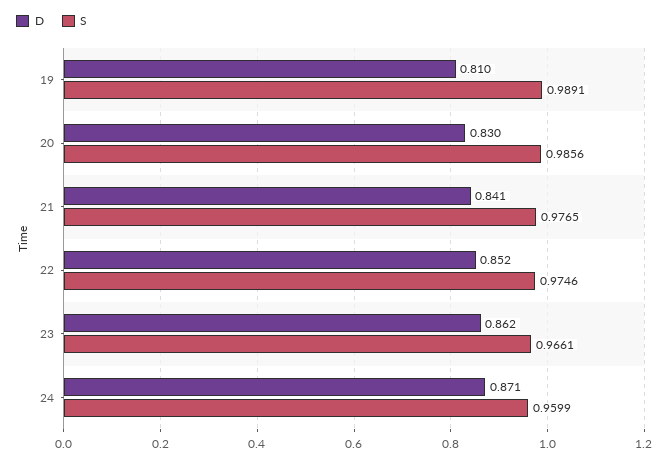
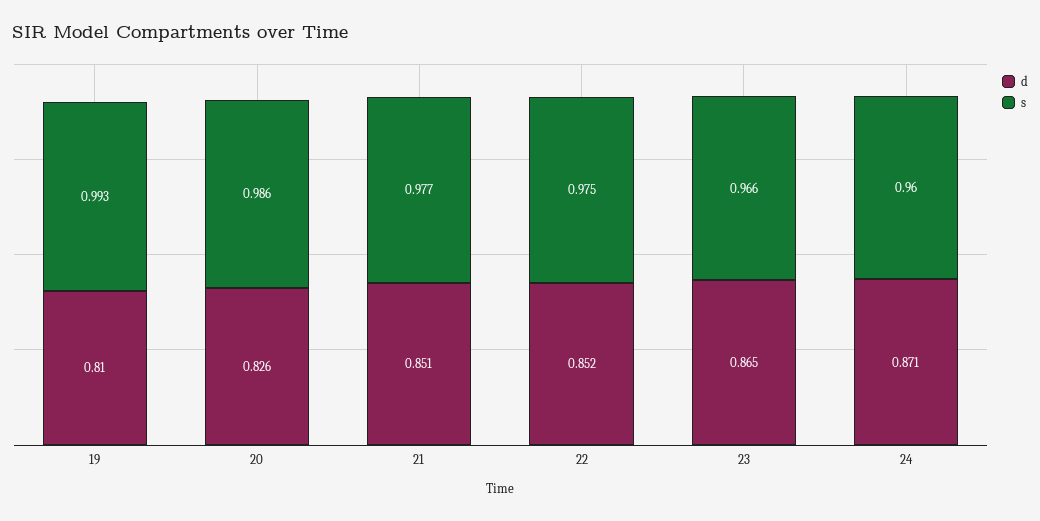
  {
    "D": {
      "19": 0.81,
-     "20": 0.83,
+     "20": 0.826,
-     "21": 0.841,
+     "21": 0.851,
      "22": 0.852,
-     "23": 0.862,
+     "23": 0.865,
      "24": 0.871
    },
    "S": {
-     "19": 0.9891,
+     "19": 0.993,
      "20": 0.9856,
      "21": 0.9765,
      "22": 0.9746,
      "23": 0.9661,
      "24": 0.9599
    }
  }

